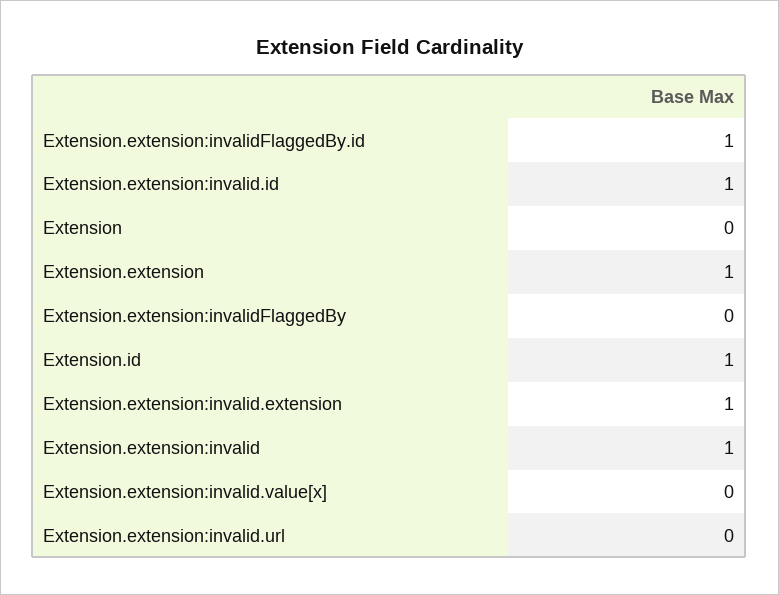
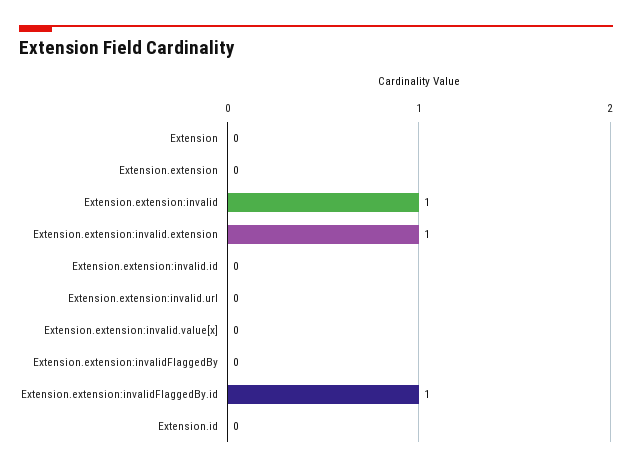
  {
    "Extension.extension:invalidFlaggedBy.id": 1,
-   "Extension.extension:invalid.id": 1,
+   "Extension.extension:invalid.id": 0,
    "Extension": 0,
-   "Extension.extension": 1,
+   "Extension.extension": 0,
    "Extension.extension:invalidFlaggedBy": 0,
-   "Extension.id": 1,
+   "Extension.id": 0,
    "Extension.extension:invalid.extension": 1,
    "Extension.extension:invalid": 1,
    "Extension.extension:invalid.value[x]": 0,
    "Extension.extension:invalid.url": 0
  }

